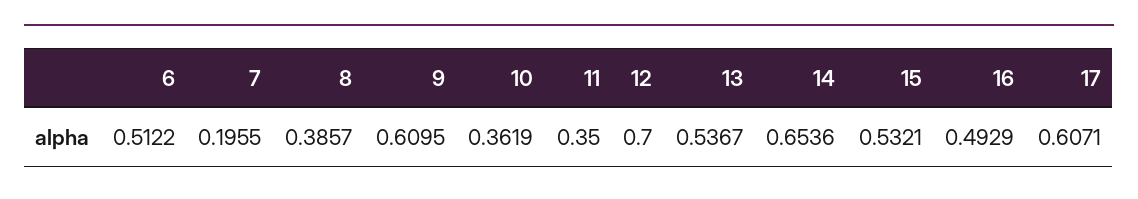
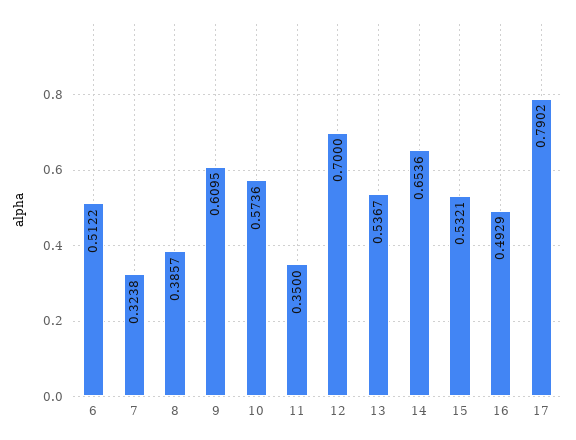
  {
    "6": 0.5122,
-   "7": 0.1955,
+   "7": 0.3238,
    "8": 0.3857,
    "9": 0.6095,
-   "10": 0.3619,
+   "10": 0.5736,
    "11": 0.35,
    "12": 0.7,
    "13": 0.5367,
    "14": 0.6536,
    "15": 0.5321,
    "16": 0.4929,
-   "17": 0.6071
+   "17": 0.7902
  }

